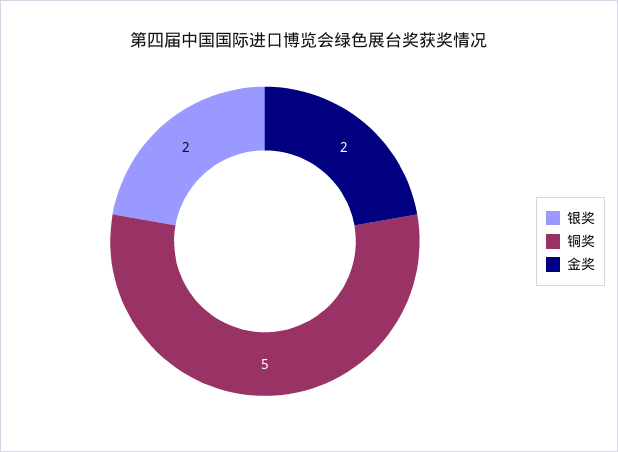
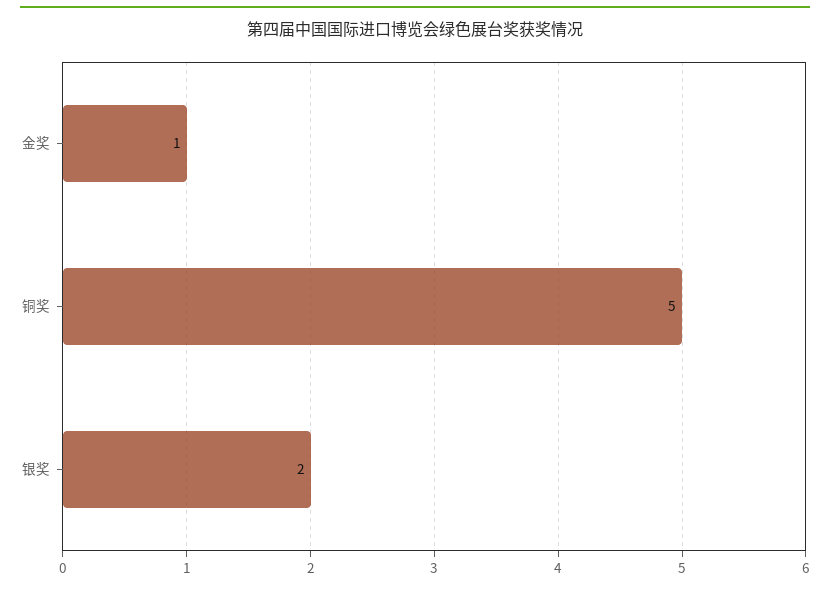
  {
    "银奖": 2,
    "铜奖": 5,
-   "金奖": 2
+   "金奖": 1
  }

